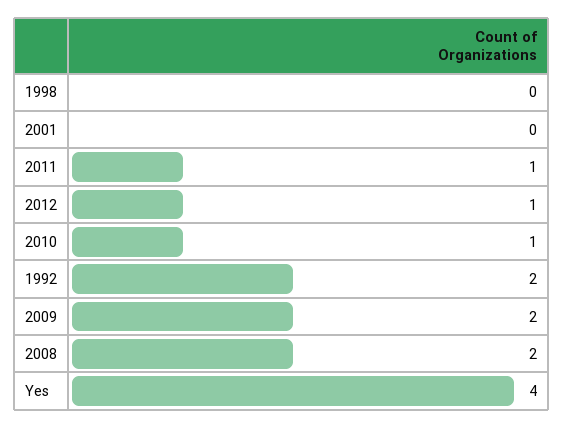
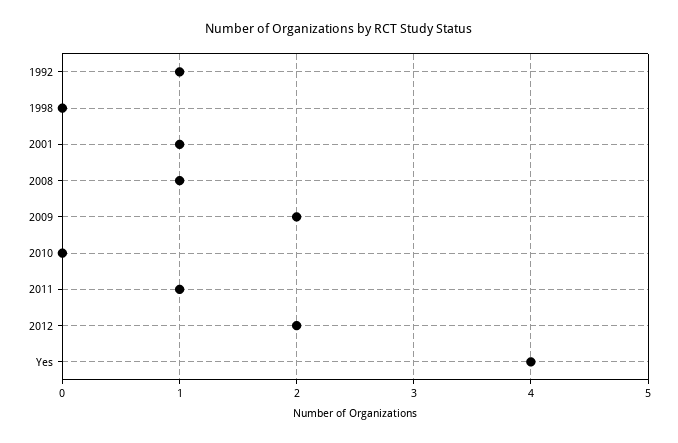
  {
    "1998": 0,
-   "2001": 0,
+   "2001": 1,
    "2011": 1,
-   "2012": 1,
+   "2012": 2,
-   "2010": 1,
+   "2010": 0,
-   "1992": 2,
+   "1992": 1,
    "2009": 2,
-   "2008": 2,
+   "2008": 1,
    "Yes": 4
  }

